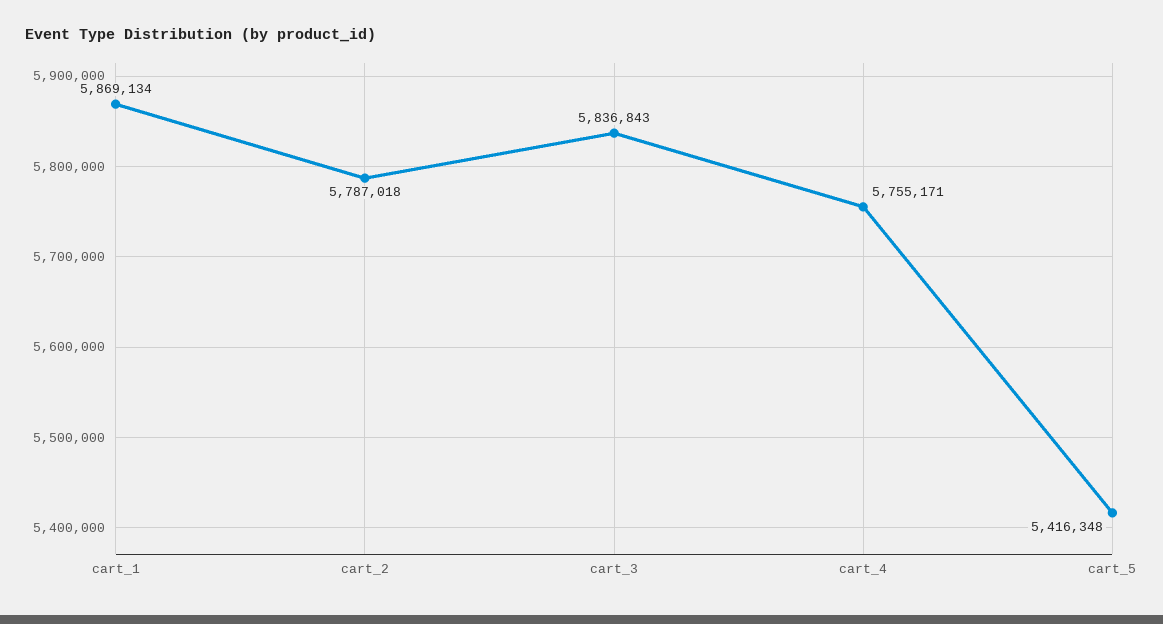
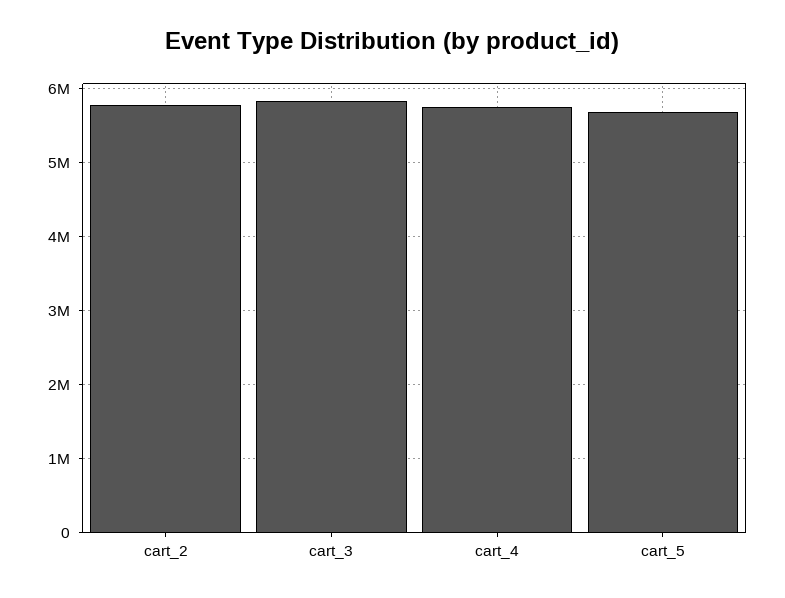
  {
-   "cart_1": 5869134,
    "cart_2": 5787018,
    "cart_3": 5836843,
    "cart_4": 5755171,
-   "cart_5": 5416348
+   "cart_5": 5700000
  }

